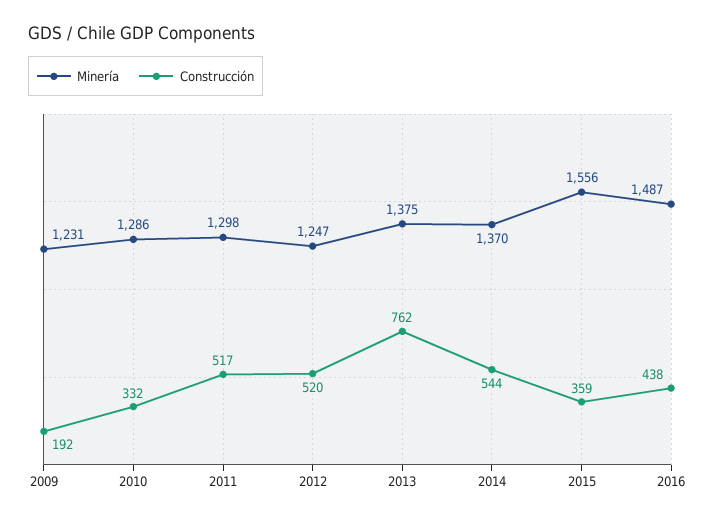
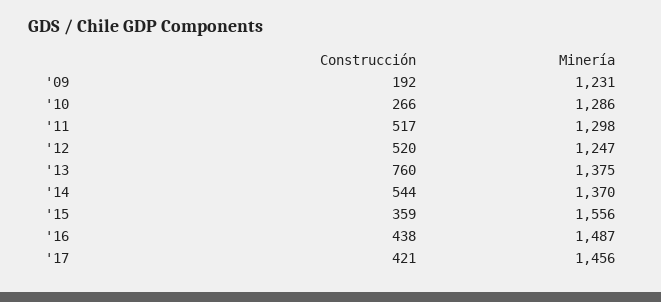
  {
    "Minería": {
      "2009": 1231,
      "2010": 1286,
      "2011": 1298,
      "2012": 1247,
      "2013": 1375,
      "2014": 1370,
      "2015": 1556,
-     "2016": 1487
+     "2016": 1487,
+     "'17": 1456
    },
    "Construcción": {
      "2009": 192,
-     "2010": 332,
+     "2010": 266,
      "2011": 517,
      "2012": 520,
-     "2013": 762,
+     "2013": 760,
      "2014": 544,
      "2015": 359,
-     "2016": 438
+     "2016": 438,
+     "'17": 421
    }
  }

